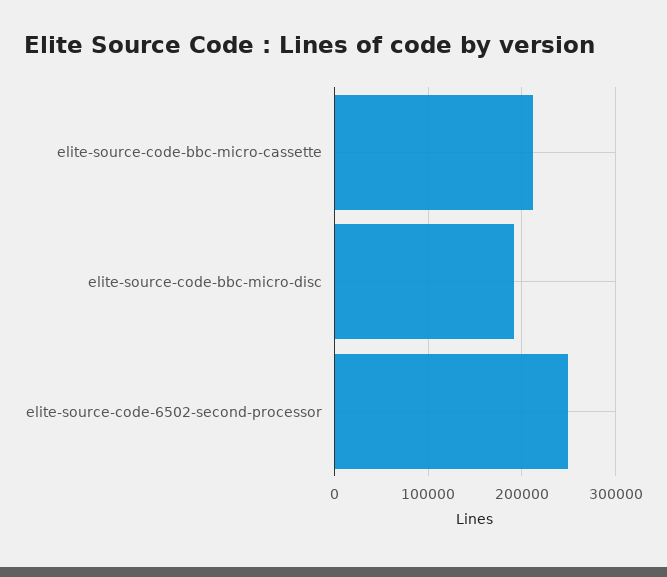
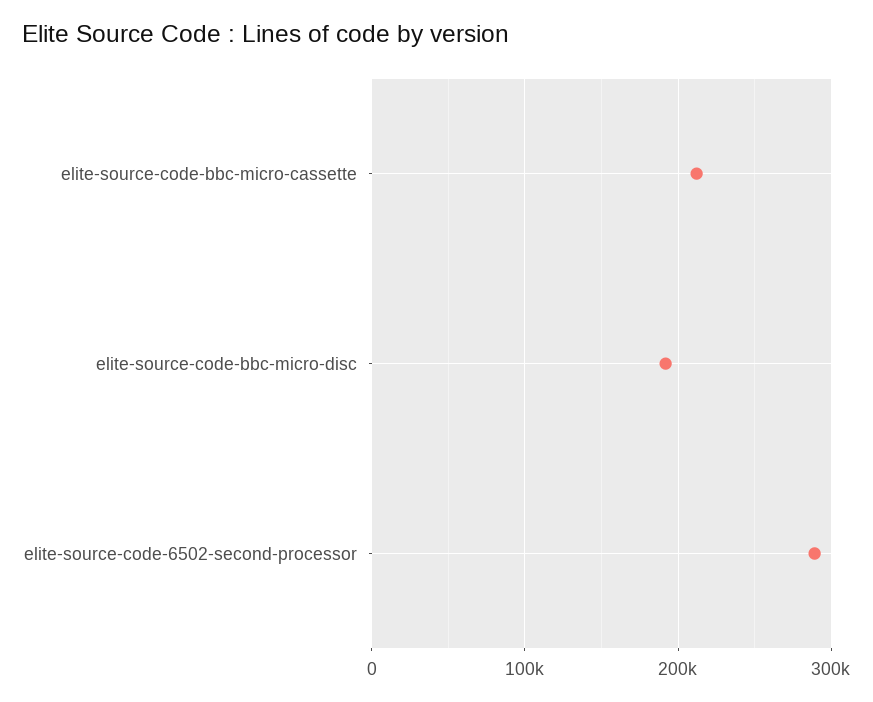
  {
    "elite-source-code-bbc-micro-cassette": 210000,
    "elite-source-code-bbc-micro-disc": 190000,
-   "elite-source-code-6502-second-processor": 250000
+   "elite-source-code-6502-second-processor": 290000
  }

